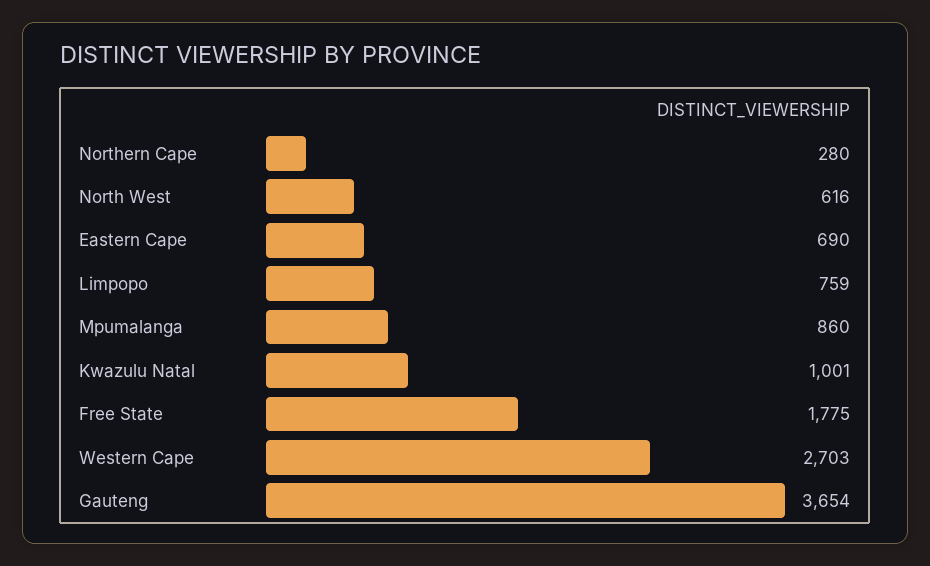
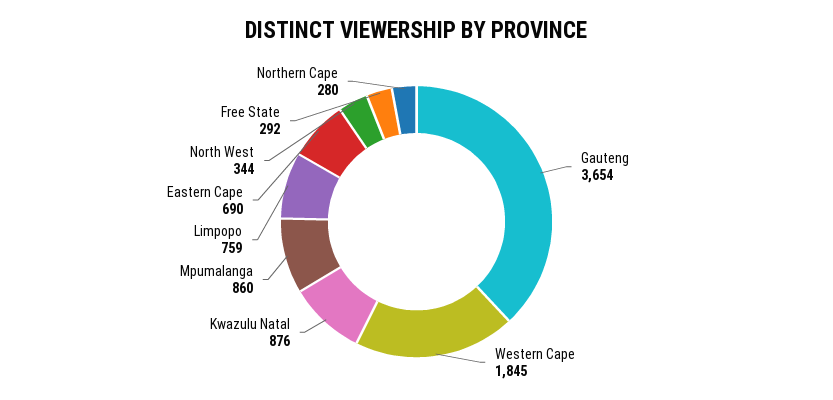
  {
    "Northern Cape": 280,
-   "North West": 616,
+   "North West": 344,
    "Eastern Cape": 690,
    "Limpopo": 759,
    "Mpumalanga": 860,
-   "Kwazulu Natal": 1001,
+   "Kwazulu Natal": 876,
-   "Free State": 1775,
+   "Free State": 292,
-   "Western Cape": 2703,
+   "Western Cape": 1845,
    "Gauteng": 3654
  }

